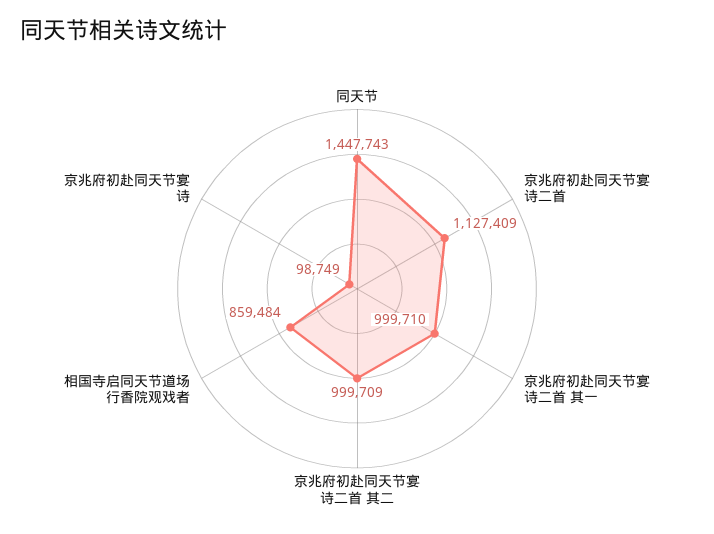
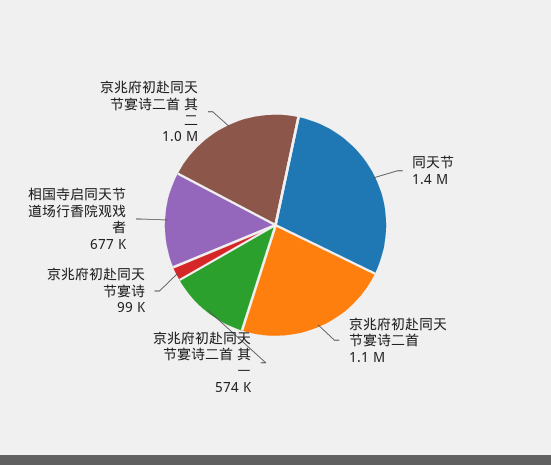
  {
    "同天节": 1447743,
    "京兆府初赴同天节宴诗二首": 1127409,
-   "京兆府初赴同天节宴诗二首 其一": 999710,
+   "京兆府初赴同天节宴诗二首 其一": 574000,
    "京兆府初赴同天节宴诗二首 其二": 999709,
-   "相国寺启同天节道场行香院观戏者": 859484,
+   "相国寺启同天节道场行香院观戏者": 677000,
    "京兆府初赴同天节宴诗": 98749
  }

